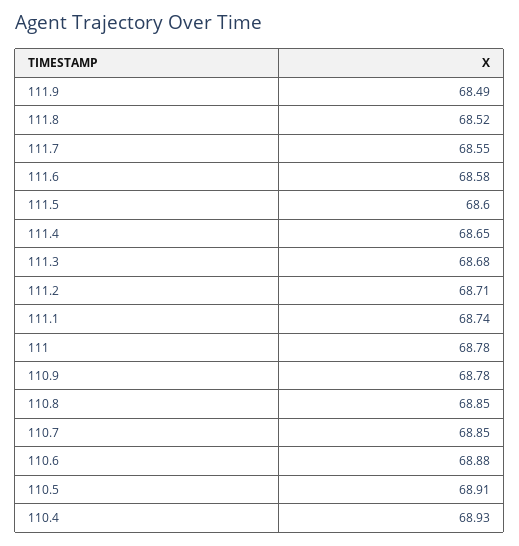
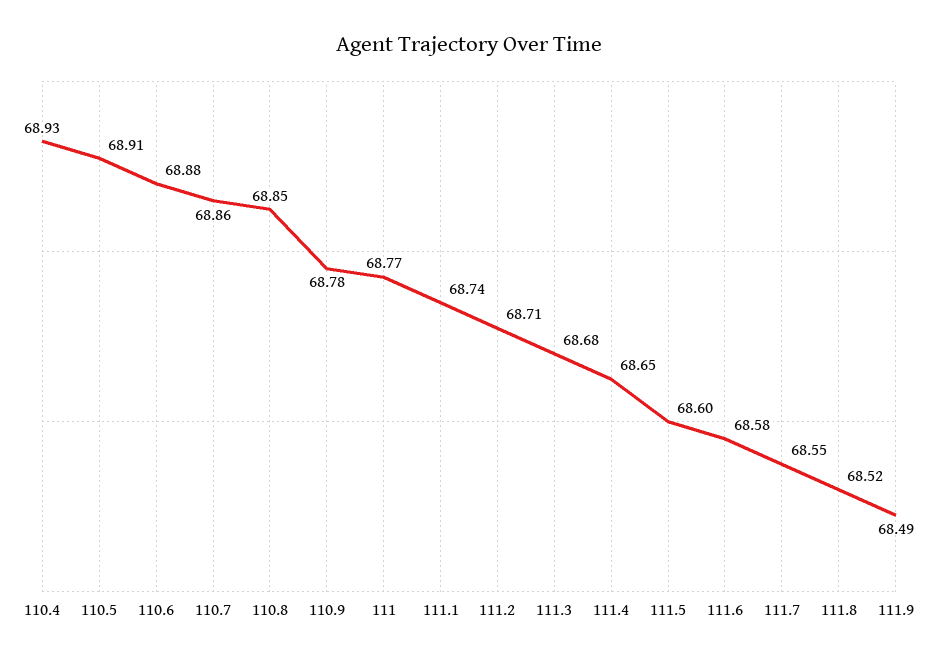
  {
    "111.9": 68.49,
    "111.8": 68.52,
    "111.7": 68.55,
    "111.6": 68.58,
    "111.5": 68.6,
    "111.4": 68.65,
    "111.3": 68.68,
    "111.2": 68.71,
    "111.1": 68.74,
-   "111": 68.78,
+   "111": 68.77,
    "110.9": 68.78,
    "110.8": 68.85,
-   "110.7": 68.85,
+   "110.7": 68.86,
    "110.6": 68.88,
    "110.5": 68.91,
    "110.4": 68.93
  }

